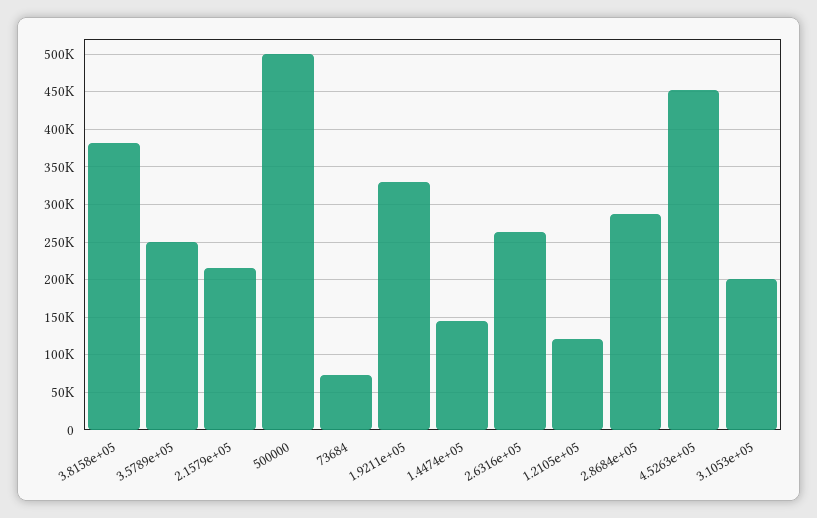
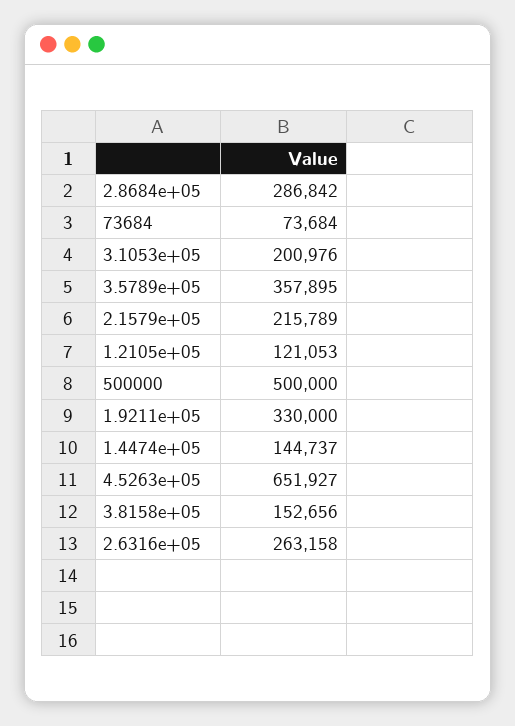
  {
-   "3.8158e+05": 380000,
+   "3.8158e+05": 152656,
-   "3.5789e+05": 250000,
+   "3.5789e+05": 357895,
    "2.1579e+05": 215789,
    "500000": 500000,
    "73684": 73684,
    "1.9211e+05": 330000,
    "1.4474e+05": 144737,
    "2.6316e+05": 263158,
    "1.2105e+05": 121053,
    "2.8684e+05": 286842,
-   "4.5263e+05": 450000,
+   "4.5263e+05": 651927,
    "3.1053e+05": 200976
  }

